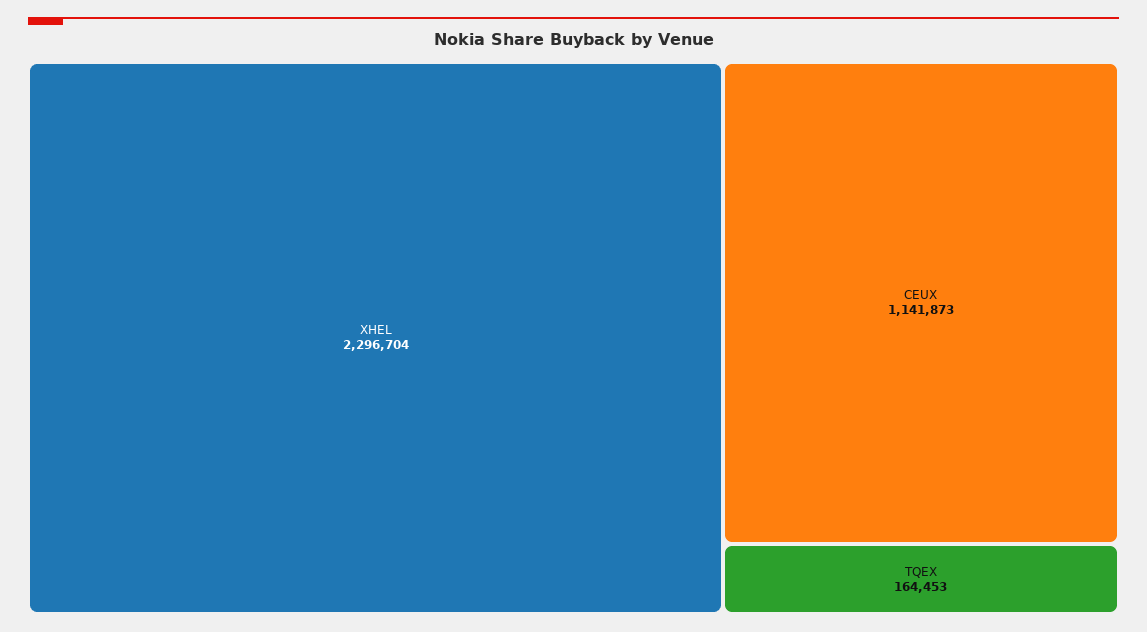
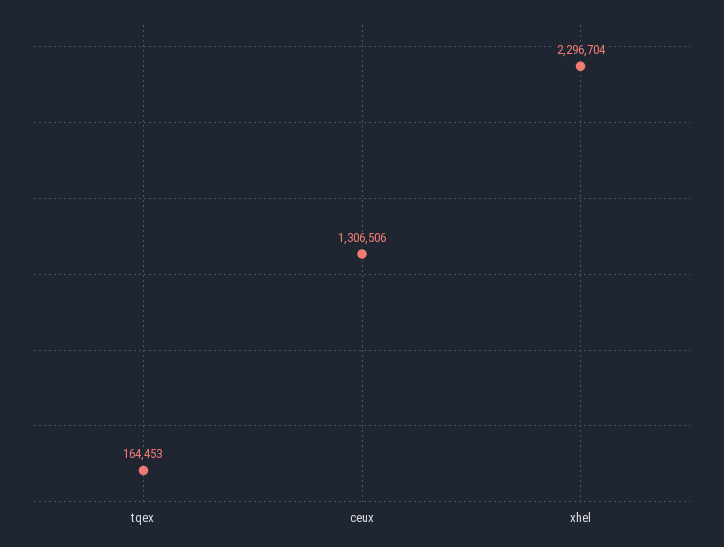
  {
    "XHEL": 2296704,
-   "CEUX": 1141873,
+   "CEUX": 1306506,
    "TQEX": 164453
  }

